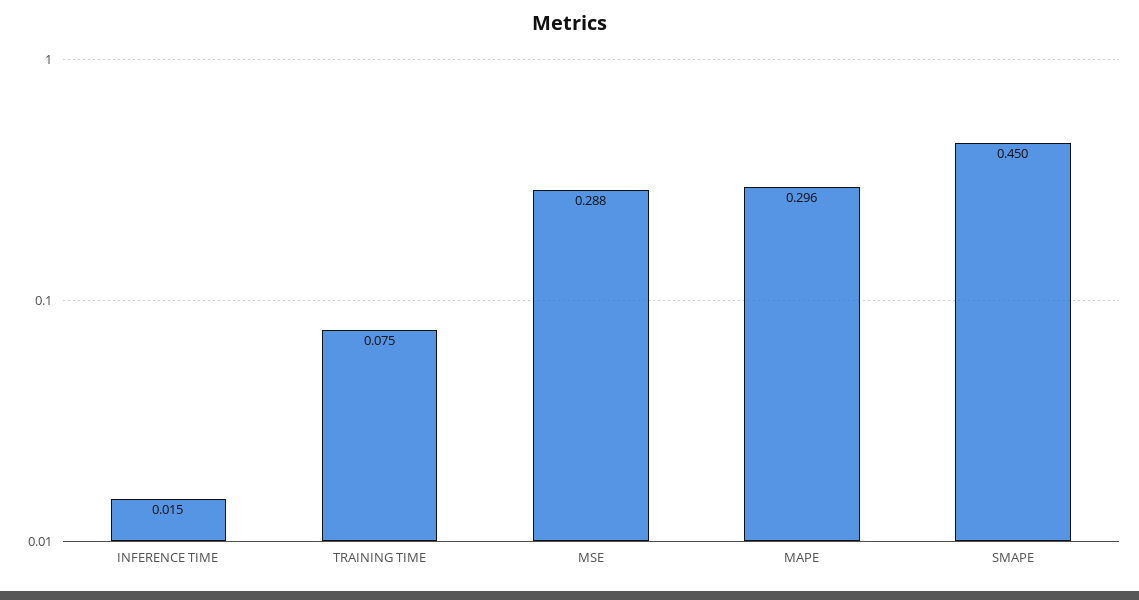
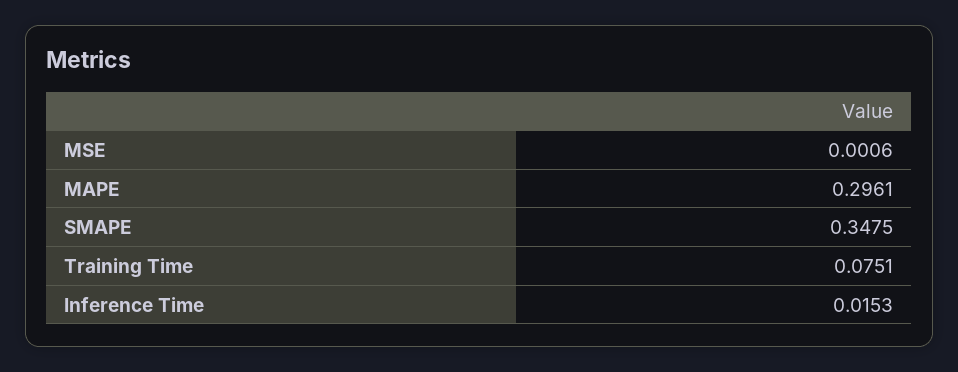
  {
    "INFERENCE TIME": 0.0153,
    "TRAINING TIME": 0.0751,
-   "MSE": 0.288,
+   "MSE": 0.0006,
    "MAPE": 0.2961,
-   "SMAPE": 0.45
+   "SMAPE": 0.3475
  }

